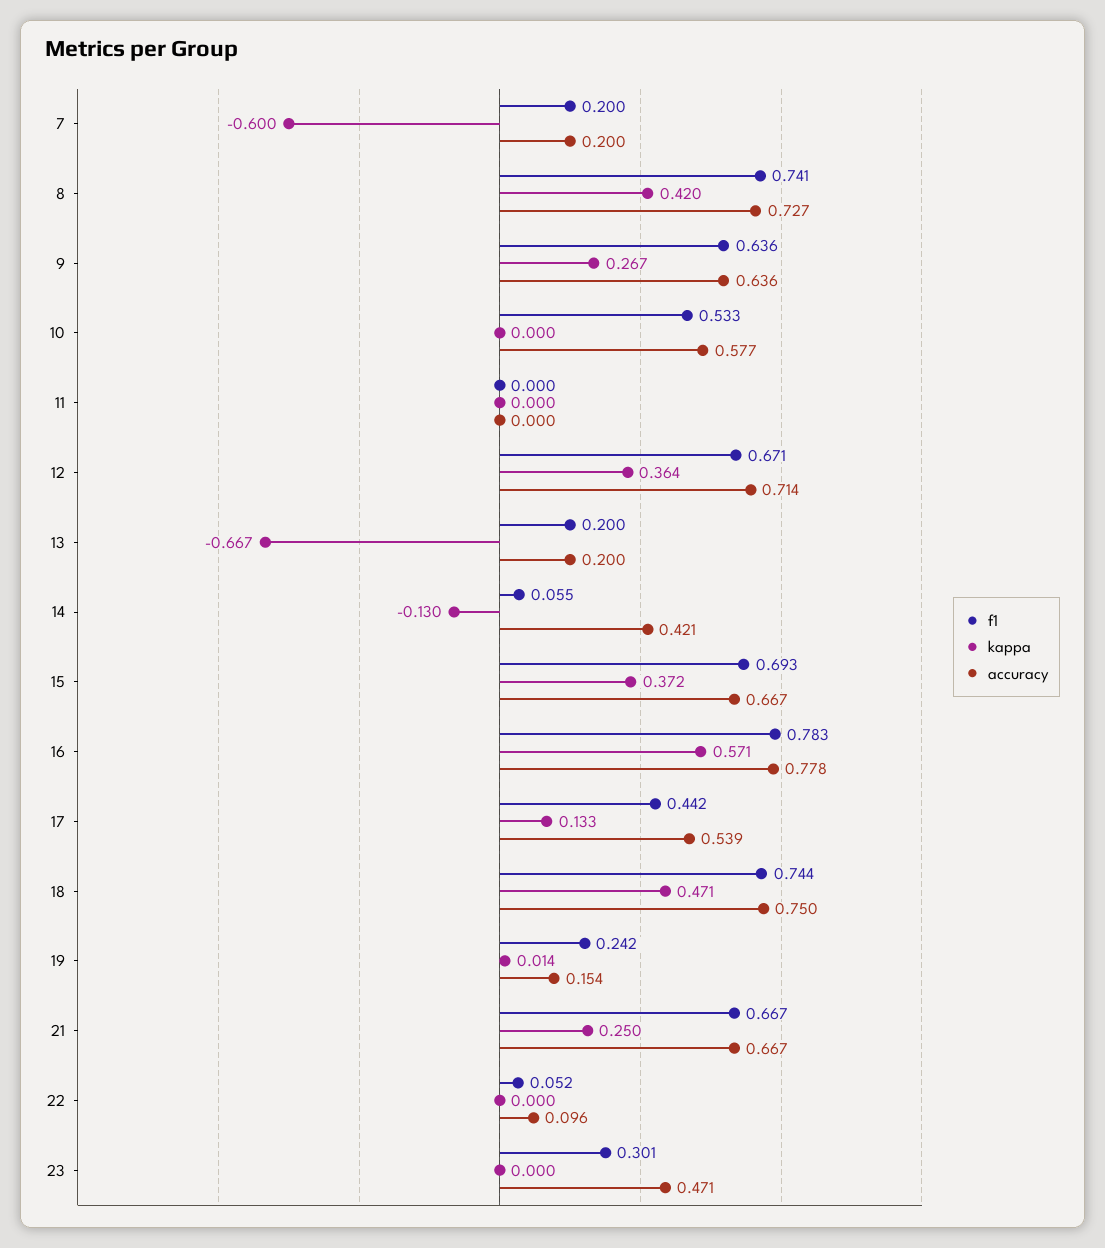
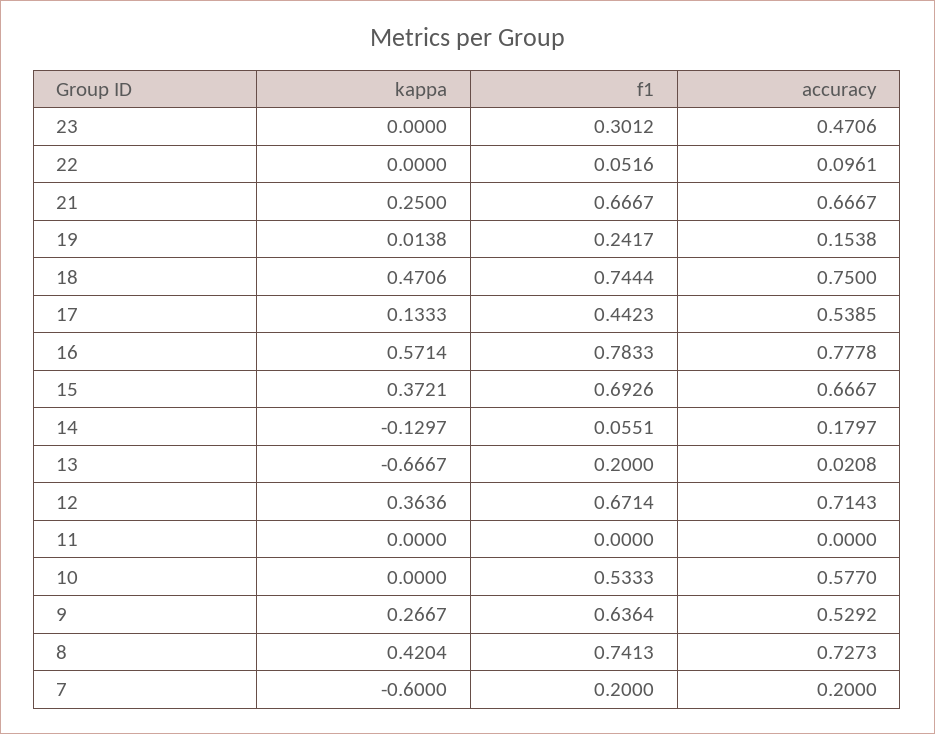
  {
    "f1": {
      "7": 0.2,
      "8": 0.7413,
      "9": 0.6364,
      "10": 0.5333,
      "11": 0,
      "12": 0.6714,
      "13": 0.2,
      "14": 0.0551,
      "15": 0.6926,
      "16": 0.7833,
      "17": 0.4423,
      "18": 0.7444,
      "19": 0.2417,
      "21": 0.6667,
      "22": 0.0516,
      "23": 0.3012
    },
    "kappa": {
      "7": -0.6,
      "8": 0.4204,
      "9": 0.2667,
      "10": 0,
      "11": 0,
      "12": 0.3636,
      "13": -0.6667,
      "14": -0.1297,
      "15": 0.3721,
      "16": 0.5714,
      "17": 0.1333,
      "18": 0.4706,
      "19": 0.0138,
      "21": 0.25,
      "22": 0,
      "23": 0
    },
    "accuracy": {
      "7": 0.2,
      "8": 0.7273,
-     "9": 0.636,
+     "9": 0.5292,
      "10": 0.577,
      "11": 0,
      "12": 0.7143,
-     "13": 0.2,
+     "13": 0.0208,
-     "14": 0.421,
+     "14": 0.1797,
      "15": 0.6667,
      "16": 0.7778,
      "17": 0.5385,
      "18": 0.75,
      "19": 0.1538,
      "21": 0.6667,
      "22": 0.0961,
      "23": 0.4706
    }
  }

